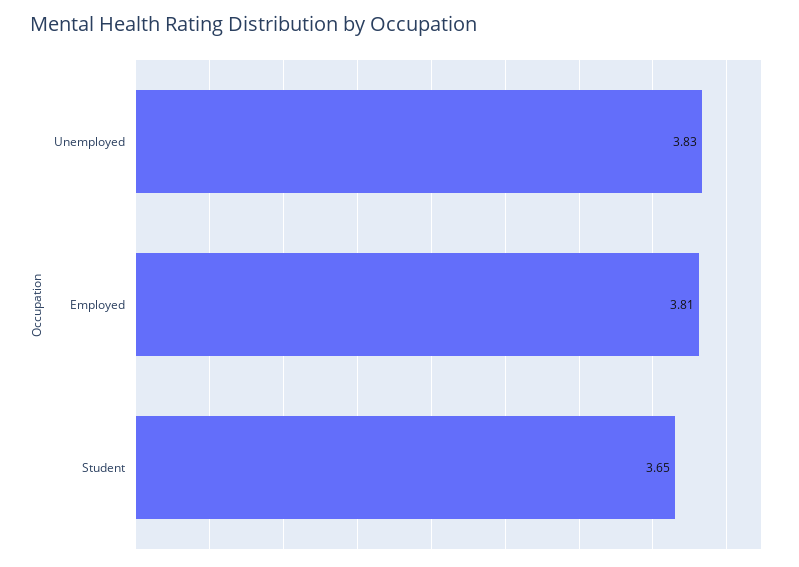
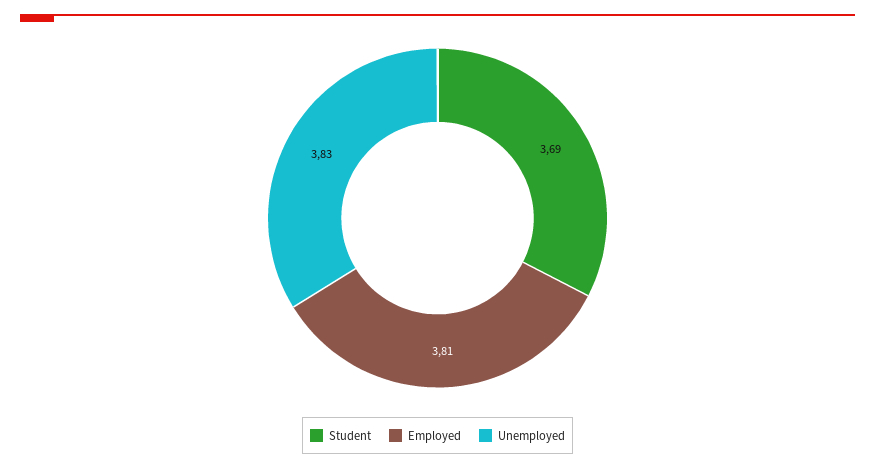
  {
    "Unemployed": 3.83,
    "Employed": 3.81,
-   "Student": 3.65
+   "Student": 3.69
  }

